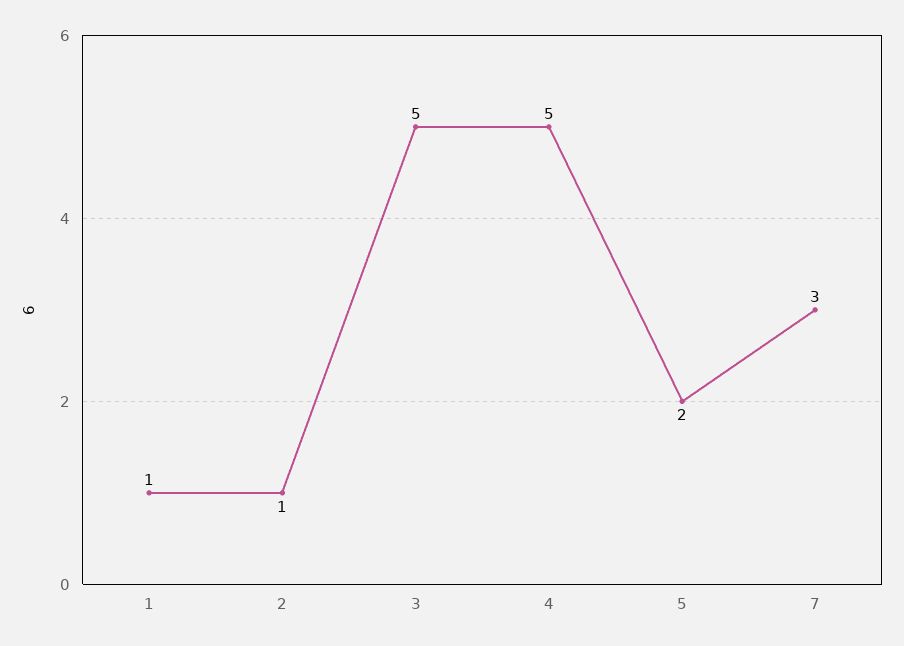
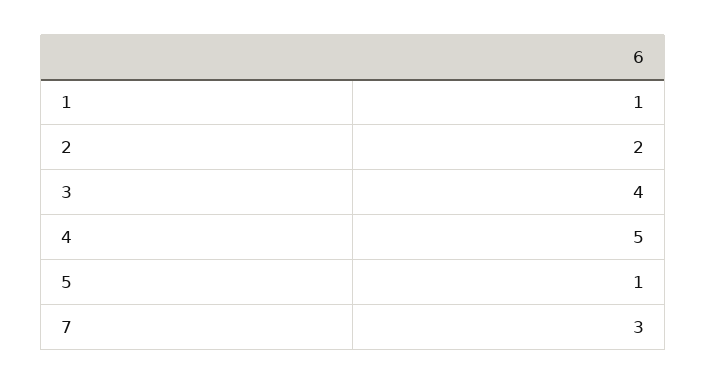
  {
    "1": 1,
-   "2": 1,
+   "2": 2,
-   "3": 5,
+   "3": 4,
    "4": 5,
-   "5": 2,
+   "5": 1,
    "7": 3
  }

